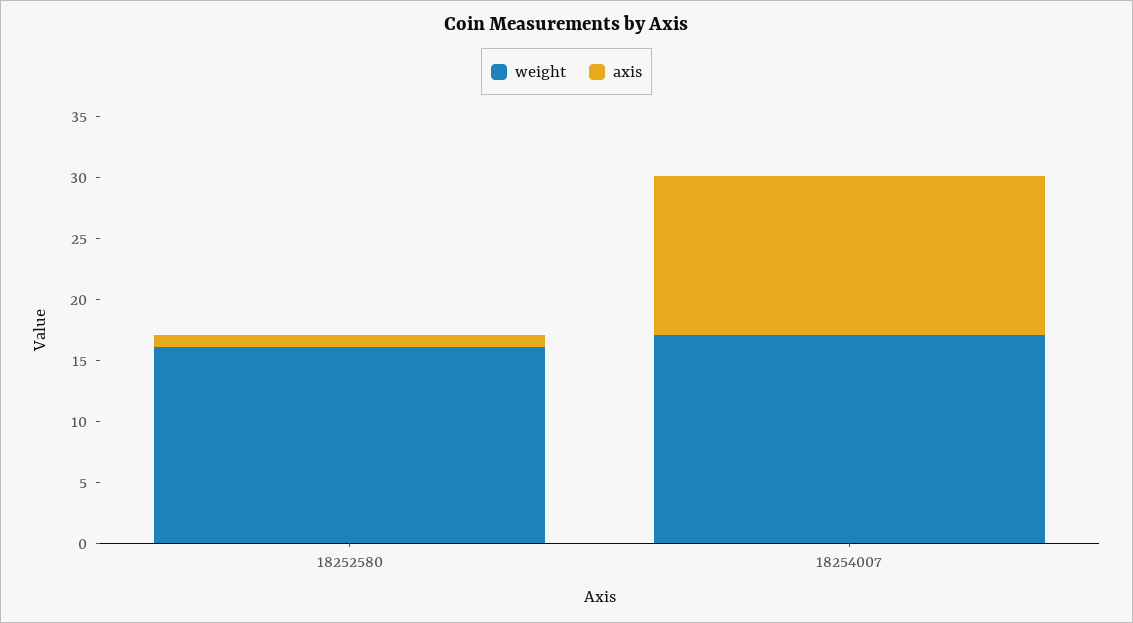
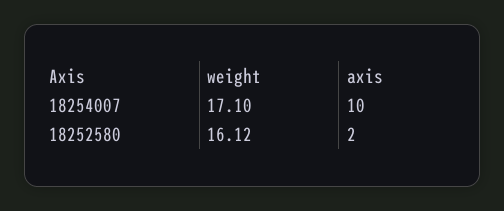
  {
    "weight": {
      "18252580": 16.12,
      "18254007": 17.1
    },
    "axis": {
-     "18252580": 1,
+     "18252580": 2,
-     "18254007": 13
+     "18254007": 10
    }
  }

